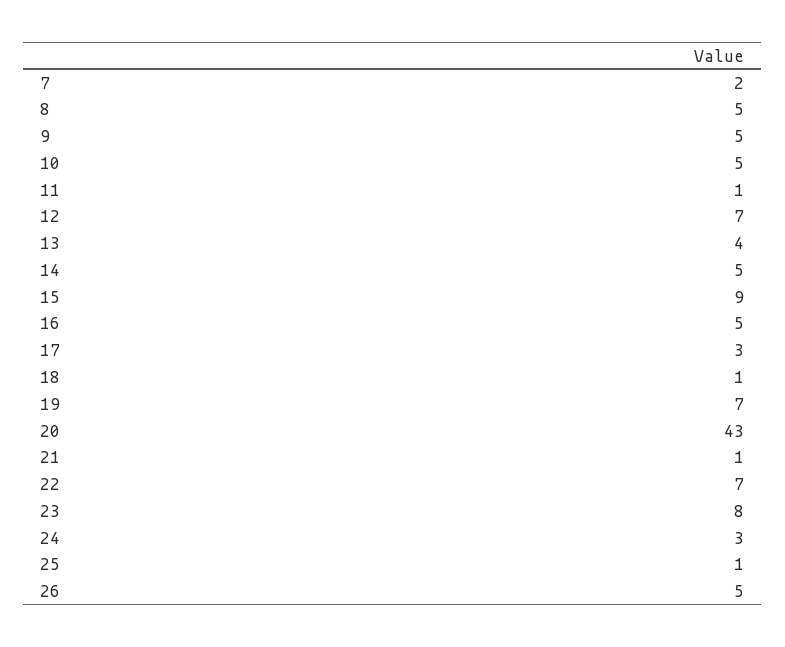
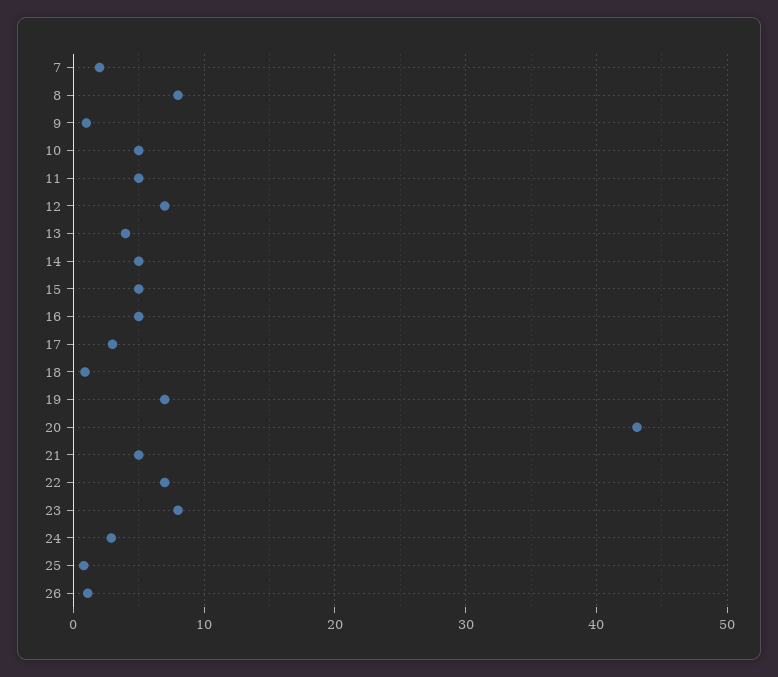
  {
    "7": 2,
-   "8": 5,
+   "8": 8,
-   "9": 5,
+   "9": 1,
    "10": 5,
-   "11": 1,
+   "11": 5,
    "12": 7,
    "13": 4,
    "14": 5,
-   "15": 9,
+   "15": 5,
    "16": 5,
    "17": 3,
    "18": 1,
    "19": 7,
    "20": 43,
-   "21": 1,
+   "21": 5,
    "22": 7,
    "23": 8,
    "24": 3,
    "25": 1,
-   "26": 5
+   "26": 1
  }

